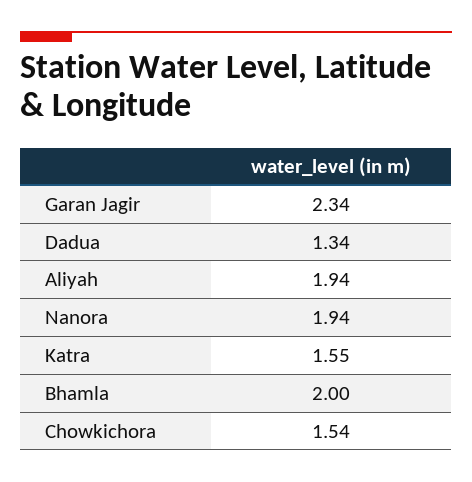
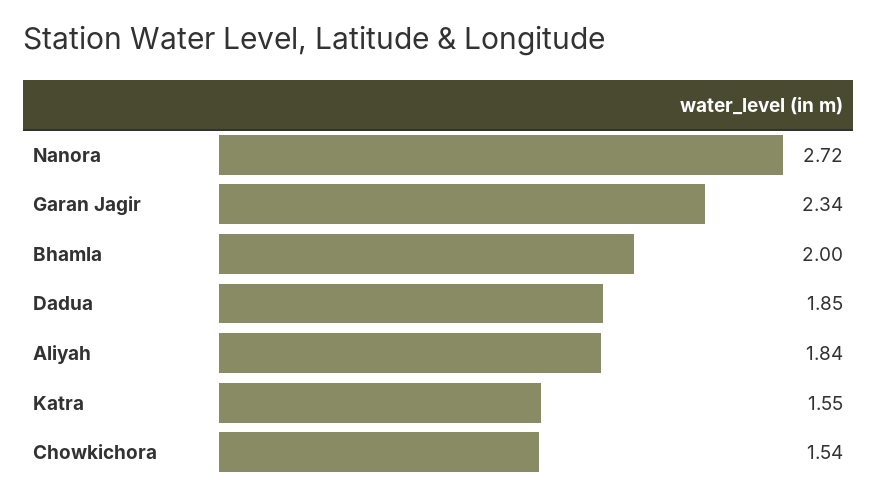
  {
    "Garan Jagir": 2.34,
-   "Dadua": 1.34,
+   "Dadua": 1.85,
-   "Aliyah": 1.94,
+   "Aliyah": 1.84,
-   "Nanora": 1.94,
+   "Nanora": 2.72,
    "Katra": 1.55,
    "Bhamla": 2,
    "Chowkichora": 1.54
  }

